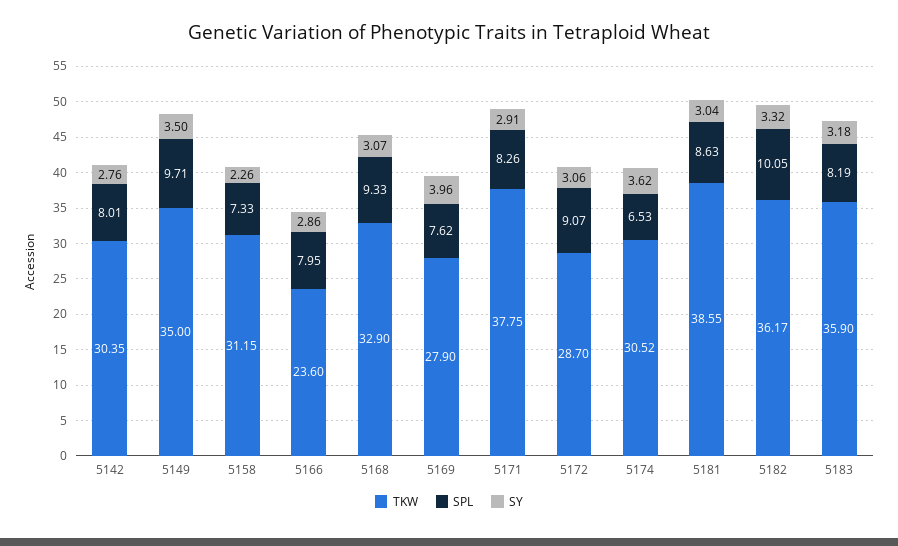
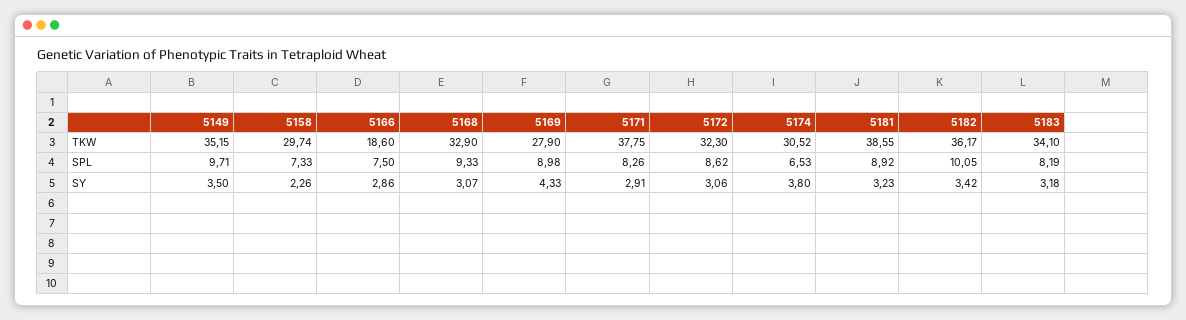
  {
    "TKW": {
-     "5142": 30.35,
-     "5149": 35,
+     "5149": 35.15,
-     "5158": 31.15,
+     "5158": 29.74,
-     "5166": 23.6,
+     "5166": 18.6,
      "5168": 32.9,
      "5169": 27.9,
      "5171": 37.75,
-     "5172": 28.7,
+     "5172": 32.3,
      "5174": 30.52,
      "5181": 38.55,
      "5182": 36.17,
-     "5183": 35.9
+     "5183": 34.1
    },
    "SPL": {
-     "5142": 8.01,
      "5149": 9.71,
      "5158": 7.33,
-     "5166": 7.95,
+     "5166": 7.5,
      "5168": 9.33,
-     "5169": 7.62,
+     "5169": 8.98,
      "5171": 8.26,
-     "5172": 9.07,
+     "5172": 8.62,
      "5174": 6.53,
-     "5181": 8.63,
+     "5181": 8.92,
      "5182": 10.05,
      "5183": 8.19
    },
    "SY": {
-     "5142": 2.76,
      "5149": 3.5,
      "5158": 2.26,
      "5166": 2.86,
      "5168": 3.07,
-     "5169": 3.96,
+     "5169": 4.33,
      "5171": 2.91,
      "5172": 3.06,
-     "5174": 3.62,
+     "5174": 3.8,
-     "5181": 3.04,
+     "5181": 3.23,
-     "5182": 3.32,
+     "5182": 3.42,
      "5183": 3.18
    }
  }

